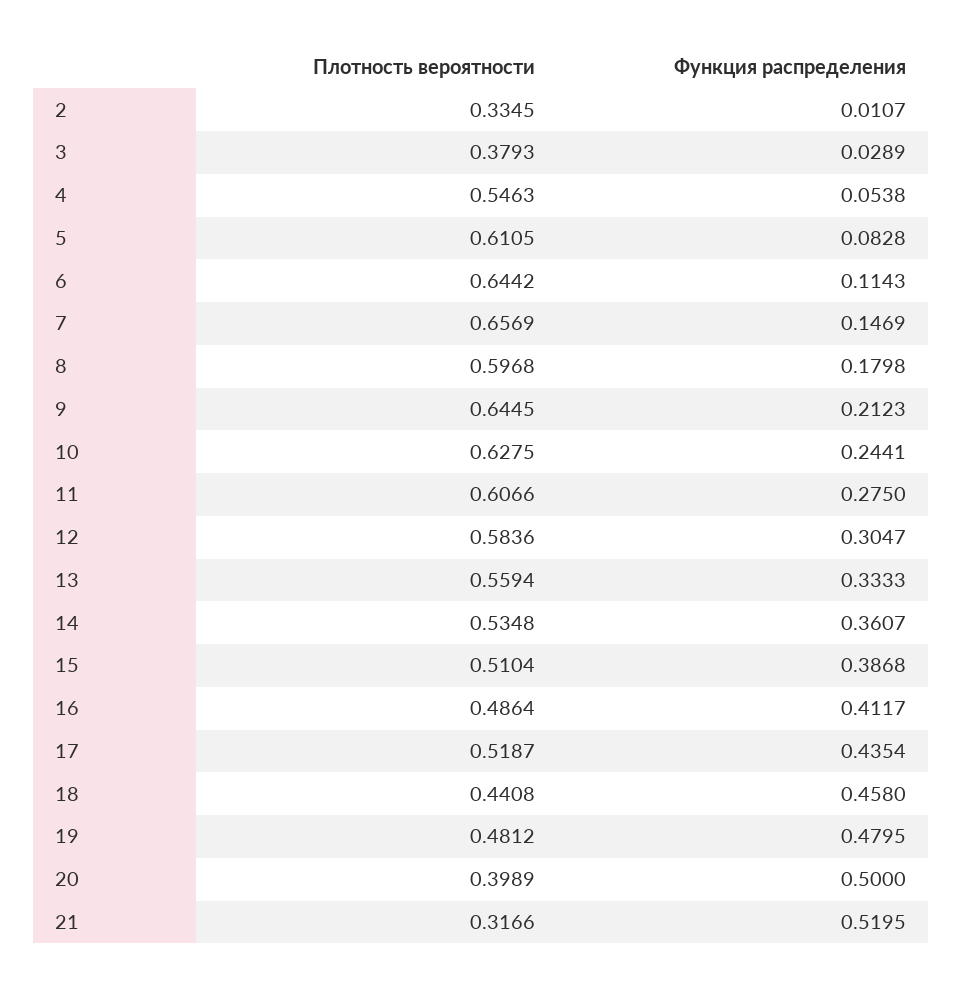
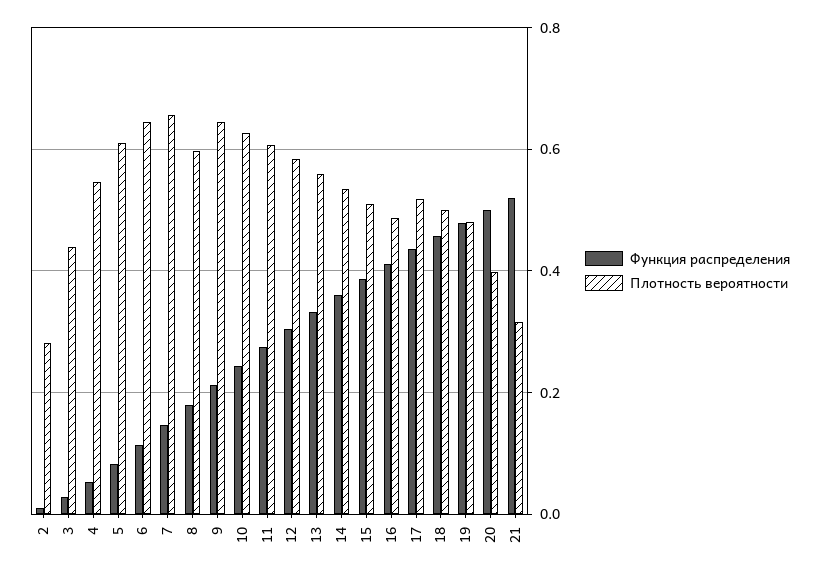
  {
    "Плотность вероятности": {
-     "2": 0.3345,
+     "2": 0.28,
-     "3": 0.3793,
+     "3": 0.44,
      "4": 0.5463,
      "5": 0.6105,
      "6": 0.6442,
      "7": 0.6569,
      "8": 0.5968,
      "9": 0.6445,
      "10": 0.6275,
      "11": 0.6066,
      "12": 0.5836,
      "13": 0.5594,
      "14": 0.5348,
      "15": 0.5104,
      "16": 0.4864,
      "17": 0.5187,
-     "18": 0.4408,
+     "18": 0.5,
      "19": 0.4812,
      "20": 0.3989,
      "21": 0.3166
    },
    "Функция распределения": {
      "2": 0.0107,
      "3": 0.0289,
      "4": 0.0538,
      "5": 0.0828,
      "6": 0.1143,
      "7": 0.1469,
      "8": 0.1798,
      "9": 0.2123,
      "10": 0.2441,
      "11": 0.275,
      "12": 0.3047,
      "13": 0.3333,
      "14": 0.3607,
      "15": 0.3868,
      "16": 0.4117,
      "17": 0.4354,
      "18": 0.458,
      "19": 0.4795,
      "20": 0.5,
      "21": 0.5195
    }
  }

